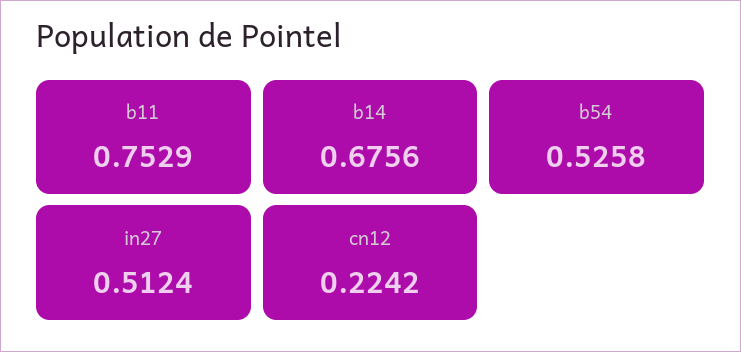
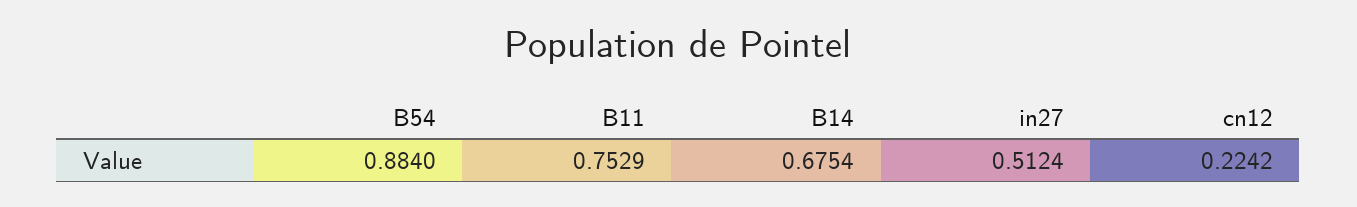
  {
    "b11": 0.7529,
-   "b14": 0.6756,
+   "b14": 0.6754,
-   "b54": 0.5258,
+   "b54": 0.884,
    "in27": 0.5124,
    "cn12": 0.2242
  }

